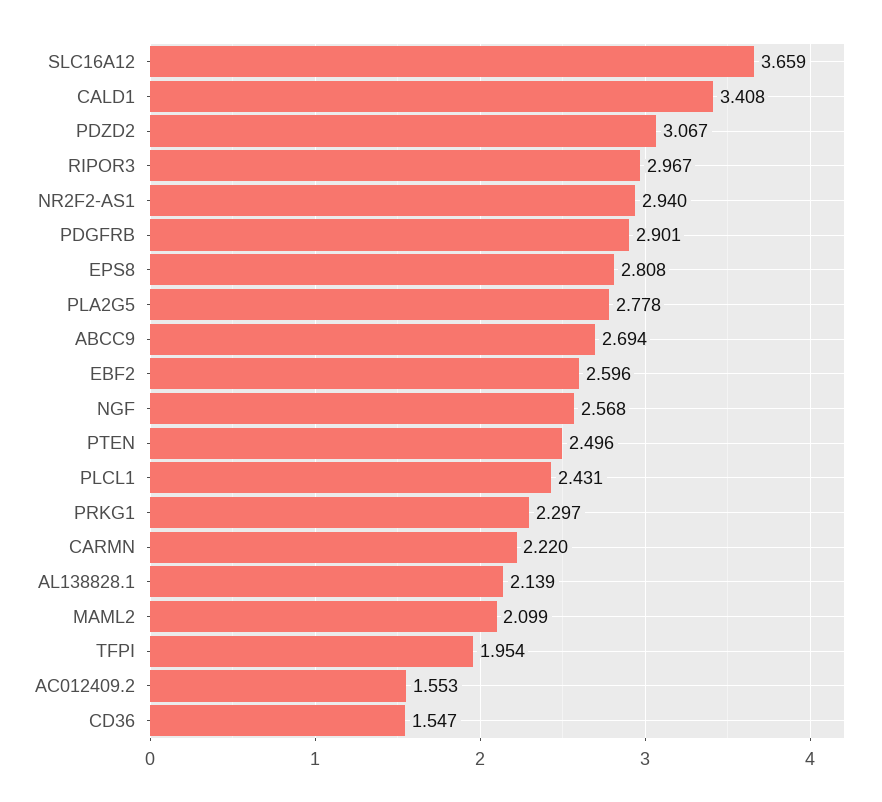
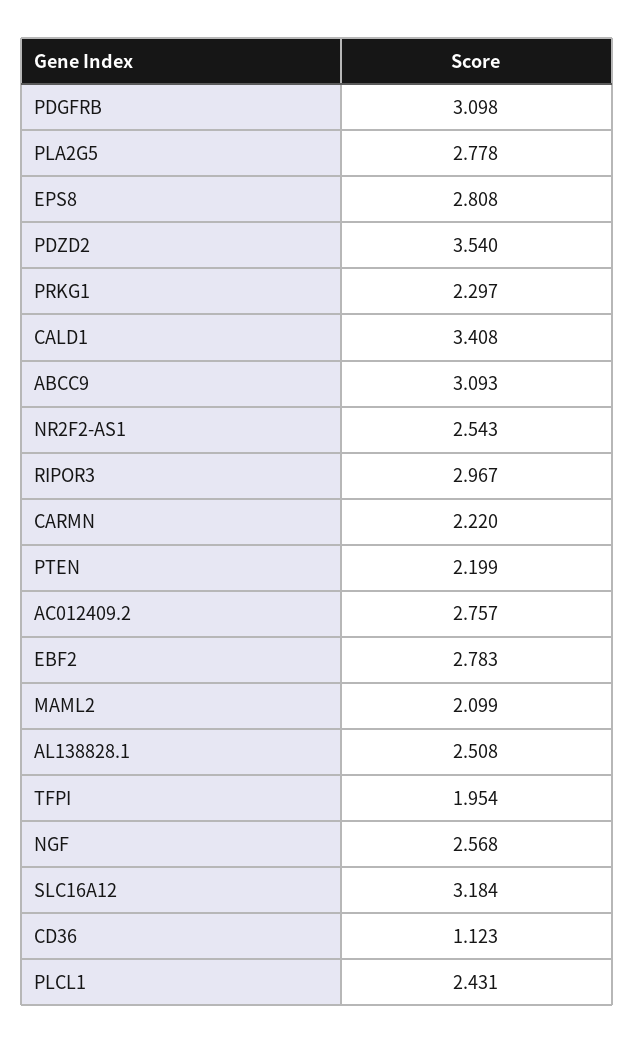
  {
-   "SLC16A12": 3.659,
+   "SLC16A12": 3.184,
    "CALD1": 3.408,
-   "PDZD2": 3.067,
+   "PDZD2": 3.54,
    "RIPOR3": 2.967,
-   "NR2F2-AS1": 2.94,
+   "NR2F2-AS1": 2.543,
-   "PDGFRB": 2.901,
+   "PDGFRB": 3.098,
    "EPS8": 2.808,
    "PLA2G5": 2.778,
-   "ABCC9": 2.694,
+   "ABCC9": 3.093,
-   "EBF2": 2.596,
+   "EBF2": 2.783,
    "NGF": 2.568,
-   "PTEN": 2.496,
+   "PTEN": 2.199,
    "PLCL1": 2.431,
    "PRKG1": 2.297,
    "CARMN": 2.22,
-   "AL138828.1": 2.139,
+   "AL138828.1": 2.508,
    "MAML2": 2.099,
    "TFPI": 1.954,
-   "AC012409.2": 1.553,
+   "AC012409.2": 2.757,
-   "CD36": 1.547
+   "CD36": 1.123
  }

